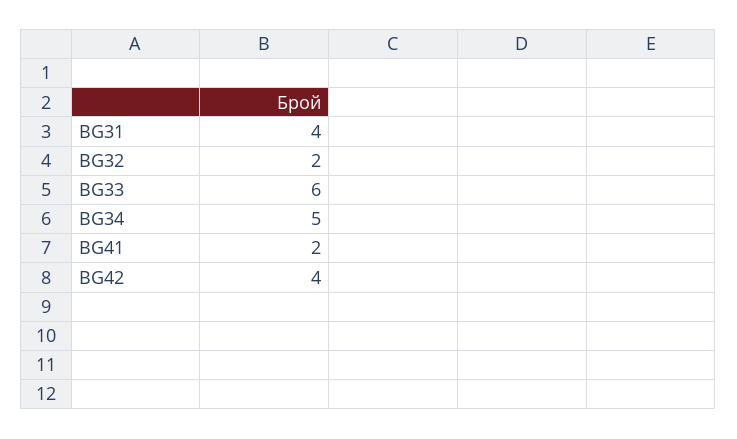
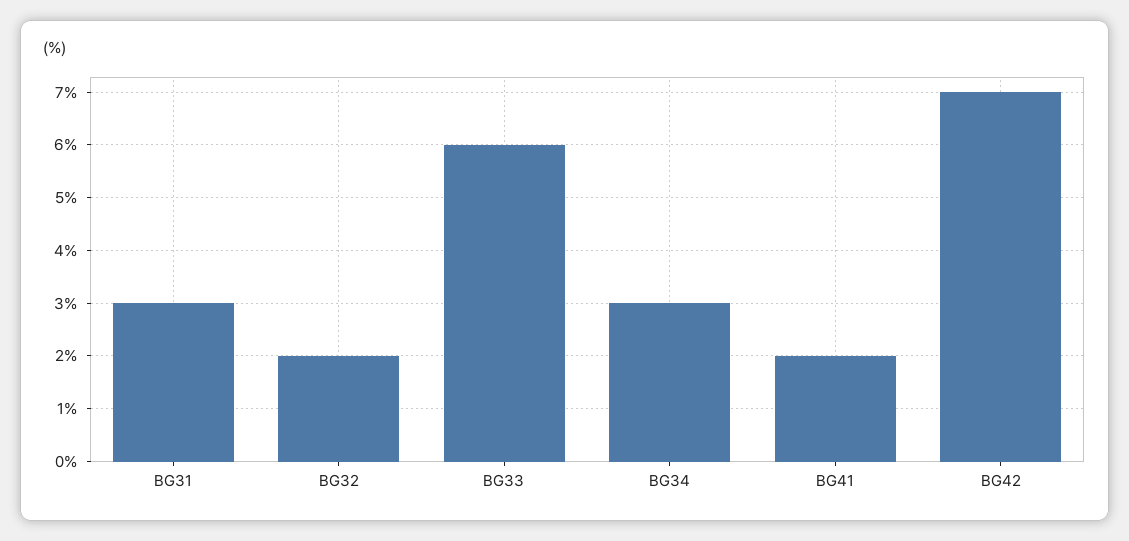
  {
-   "BG31": 4,
+   "BG31": 3,
    "BG32": 2,
    "BG33": 6,
-   "BG34": 5,
+   "BG34": 3,
    "BG41": 2,
-   "BG42": 4
+   "BG42": 7
  }

